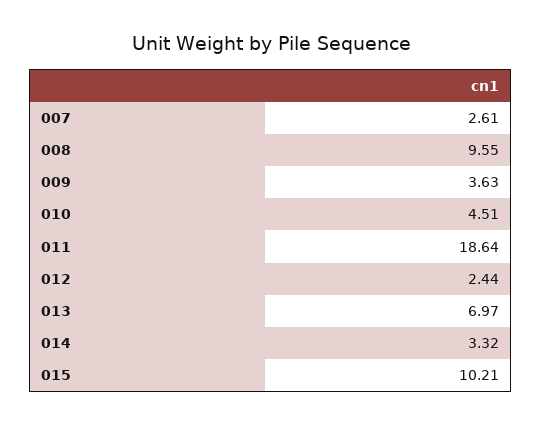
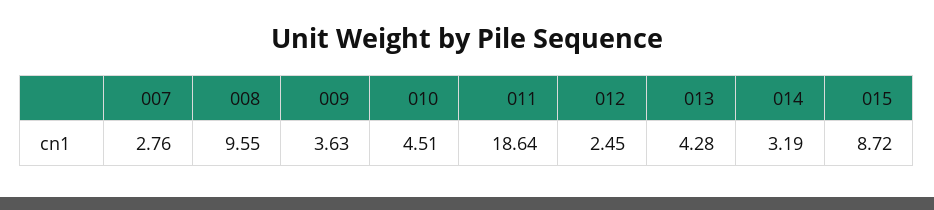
  {
-   "007": 2.61,
+   "007": 2.76,
    "008": 9.55,
    "009": 3.63,
    "010": 4.51,
    "011": 18.64,
-   "012": 2.44,
+   "012": 2.45,
-   "013": 6.97,
+   "013": 4.28,
-   "014": 3.32,
+   "014": 3.19,
-   "015": 10.21
+   "015": 8.72
  }

